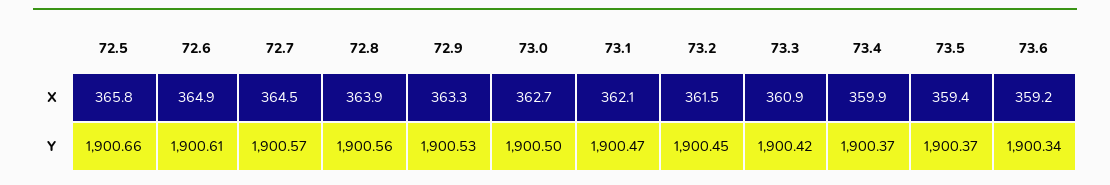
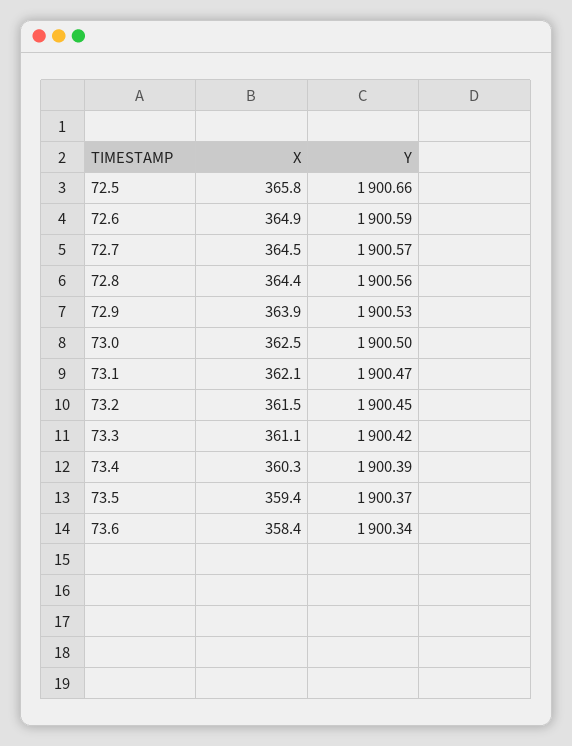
  {
    "72.5": {
      "X": 365.8,
      "Y": 1900.66
    },
    "72.6": {
      "X": 364.9,
-     "Y": 1900.61
+     "Y": 1900.59
    },
    "72.7": {
      "X": 364.5,
      "Y": 1900.57
    },
    "72.8": {
-     "X": 363.9,
+     "X": 364.4,
      "Y": 1900.56
    },
    "72.9": {
-     "X": 363.3,
+     "X": 363.9,
      "Y": 1900.53
    },
    "73.0": {
-     "X": 362.7,
+     "X": 362.5,
      "Y": 1900.5
    },
    "73.1": {
      "X": 362.1,
      "Y": 1900.47
    },
    "73.2": {
      "X": 361.5,
      "Y": 1900.45
    },
    "73.3": {
-     "X": 360.9,
+     "X": 361.1,
      "Y": 1900.42
    },
    "73.4": {
-     "X": 359.9,
+     "X": 360.3,
-     "Y": 1900.37
+     "Y": 1900.39
    },
    "73.5": {
      "X": 359.4,
      "Y": 1900.37
    },
    "73.6": {
-     "X": 359.2,
+     "X": 358.4,
      "Y": 1900.34
    }
  }

